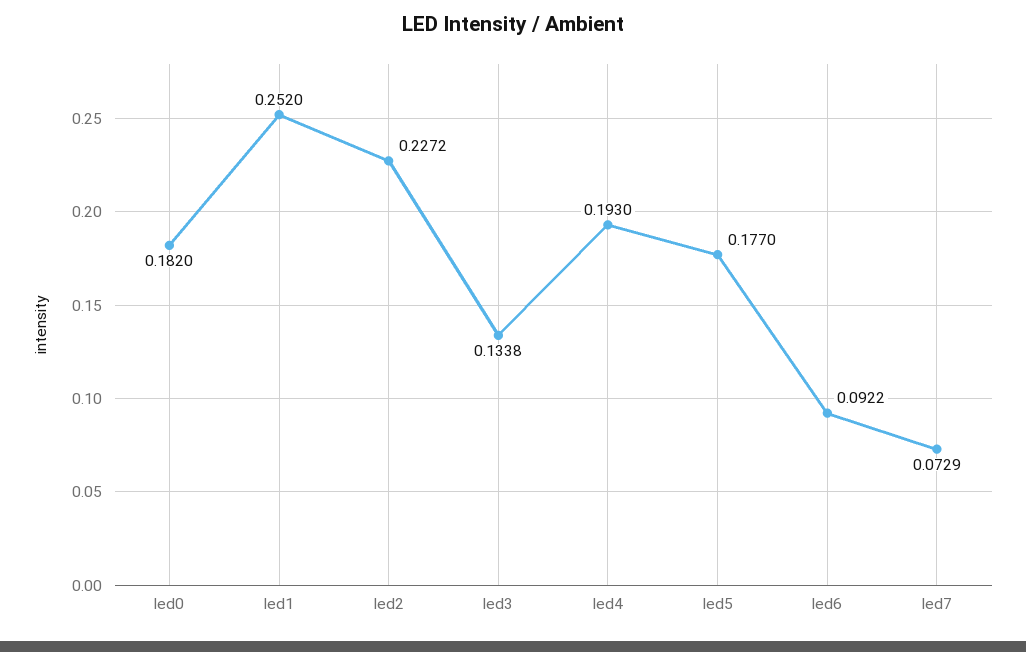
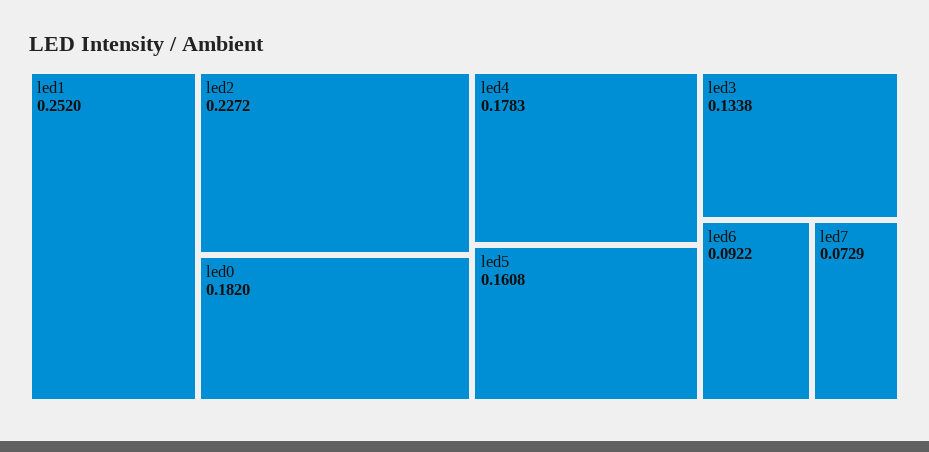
  {
    "led0": 0.182,
    "led1": 0.252,
    "led2": 0.2272,
    "led3": 0.1338,
-   "led4": 0.193,
+   "led4": 0.1783,
-   "led5": 0.177,
+   "led5": 0.1608,
    "led6": 0.0922,
    "led7": 0.0729
  }

